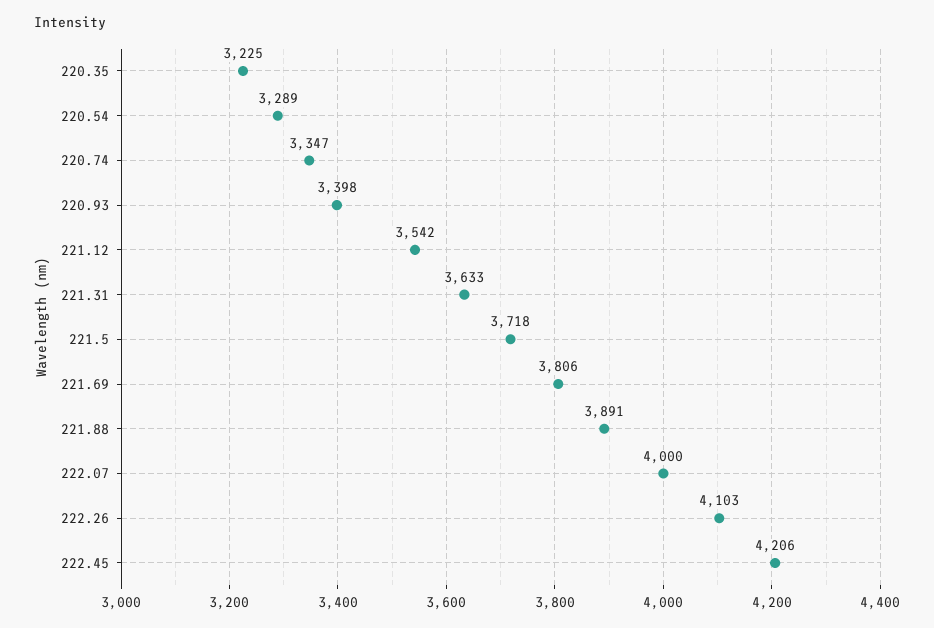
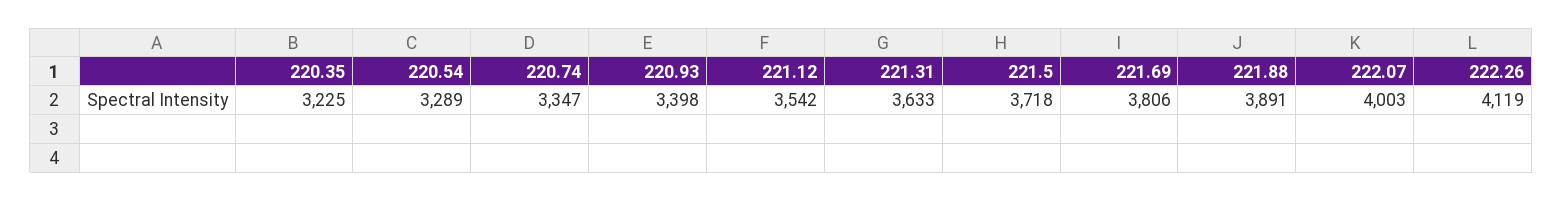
  {
    "220.35": 3225,
    "220.54": 3289,
    "220.74": 3347,
    "220.93": 3398,
    "221.12": 3542,
    "221.31": 3633,
    "221.5": 3718,
    "221.69": 3806,
    "221.88": 3891,
-   "222.07": 4000,
+   "222.07": 4003,
-   "222.26": 4103,
+   "222.26": 4119
-   "222.45": 4206
  }

